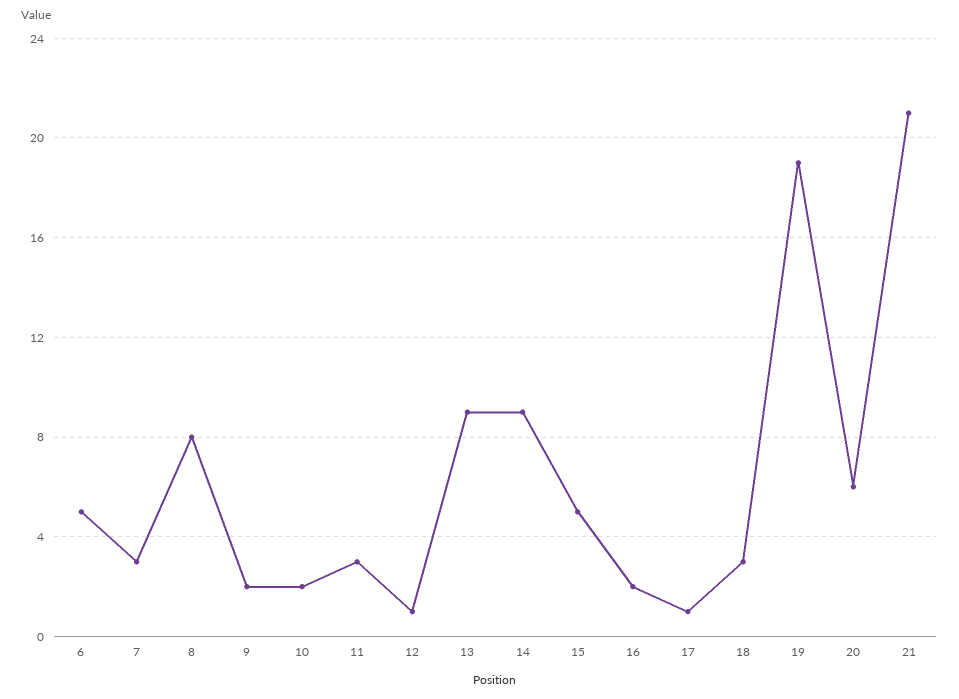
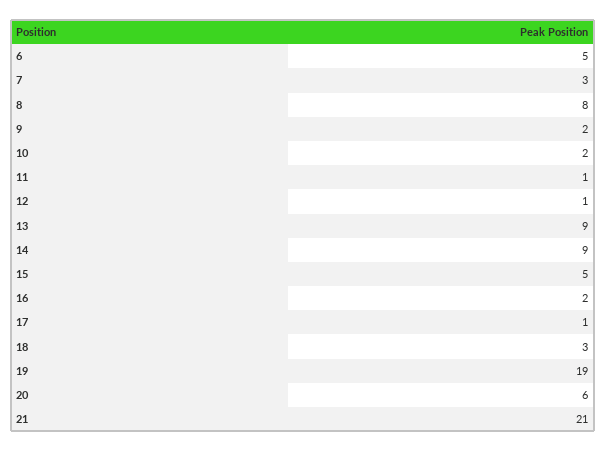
  {
    "6": 5,
    "7": 3,
    "8": 8,
    "9": 2,
    "10": 2,
-   "11": 3,
+   "11": 1,
    "12": 1,
    "13": 9,
    "14": 9,
    "15": 5,
    "16": 2,
    "17": 1,
    "18": 3,
    "19": 19,
    "20": 6,
    "21": 21
  }

